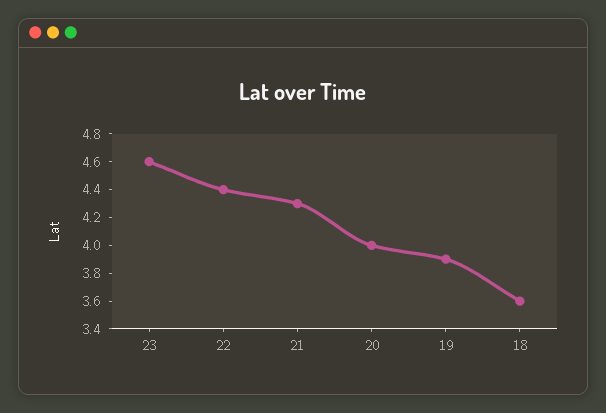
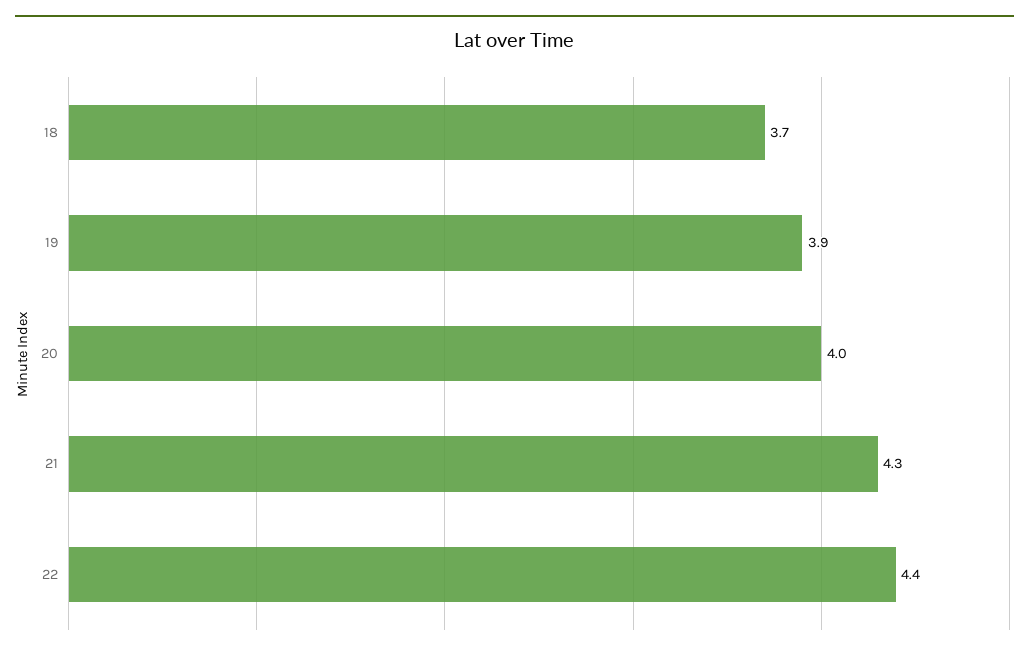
  {
-   "23": 4.6,
    "22": 4.4,
    "21": 4.3,
    "20": 4,
    "19": 3.9,
-   "18": 3.6
+   "18": 3.7
  }

